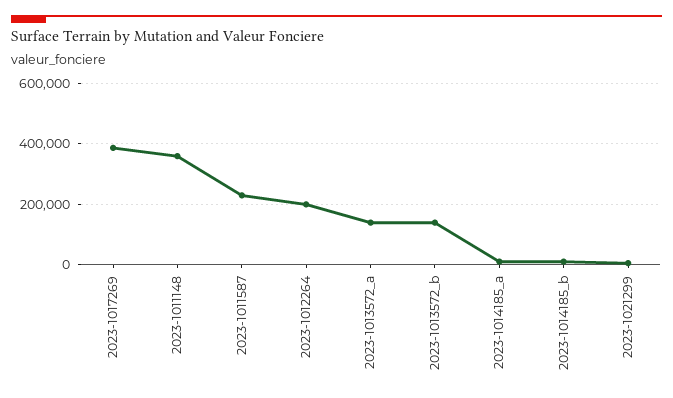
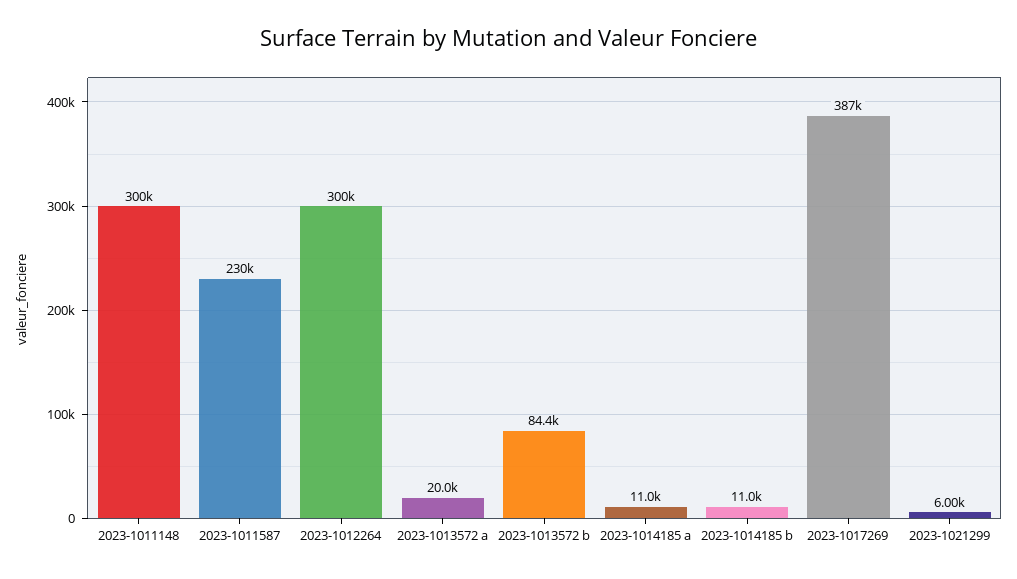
  {
    "2023-1017269": 387000,
-   "2023-1011148": 360000,
+   "2023-1011148": 300000,
    "2023-1011587": 230000,
-   "2023-1012264": 200000,
+   "2023-1012264": 300000,
-   "2023-1013572_a": 140000,
+   "2023-1013572_a": 20000,
-   "2023-1013572_b": 140000,
+   "2023-1013572_b": 84400,
    "2023-1014185_a": 11000,
    "2023-1014185_b": 11000,
    "2023-1021299": 6000
  }

